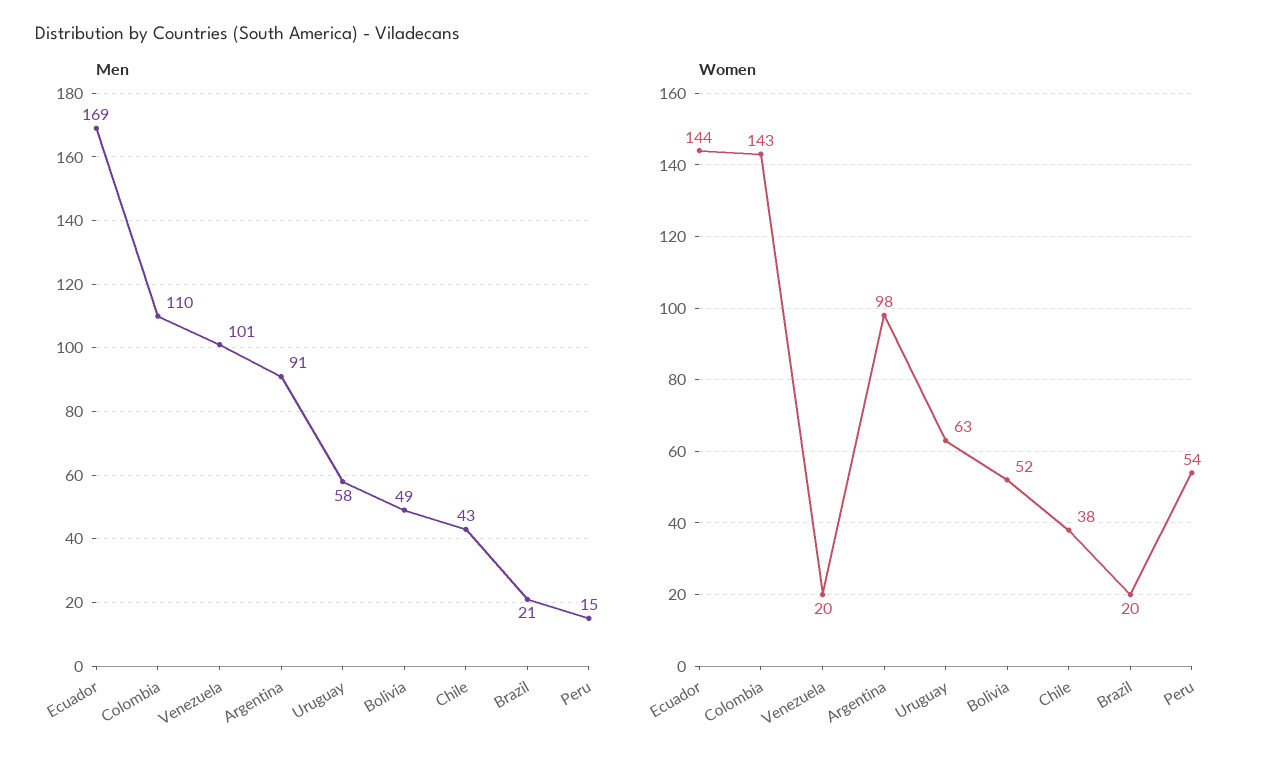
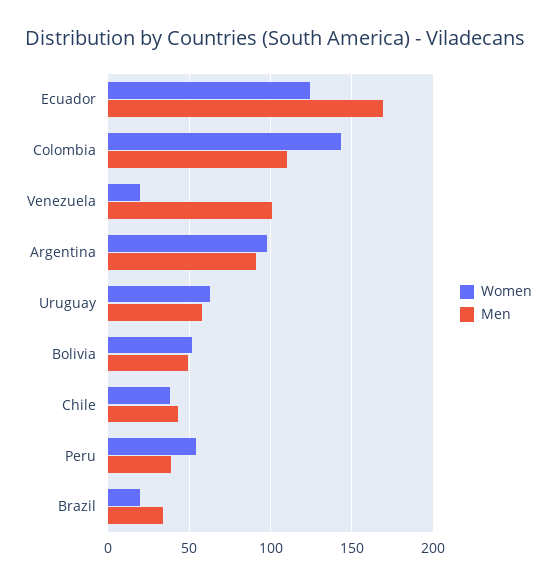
  {
    "Men": {
      "Ecuador": 169,
      "Colombia": 110,
      "Venezuela": 101,
      "Argentina": 91,
      "Uruguay": 58,
      "Bolivia": 49,
      "Chile": 43,
-     "Brazil": 21,
+     "Brazil": 35,
-     "Peru": 15
+     "Peru": 40
    },
    "Women": {
-     "Ecuador": 144,
+     "Ecuador": 125,
      "Colombia": 143,
      "Venezuela": 20,
      "Argentina": 98,
      "Uruguay": 63,
      "Bolivia": 52,
      "Chile": 38,
      "Brazil": 20,
      "Peru": 54
    }
  }

